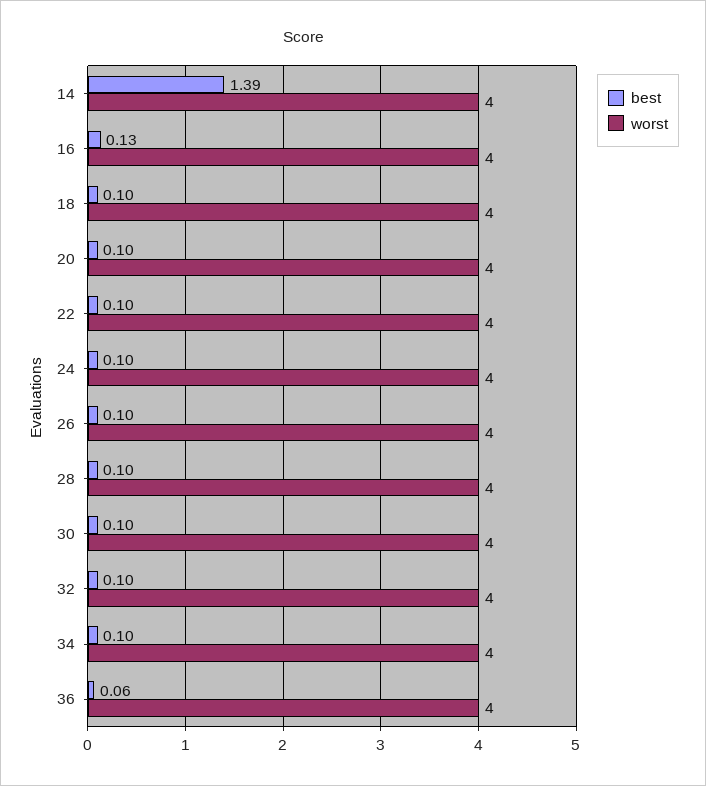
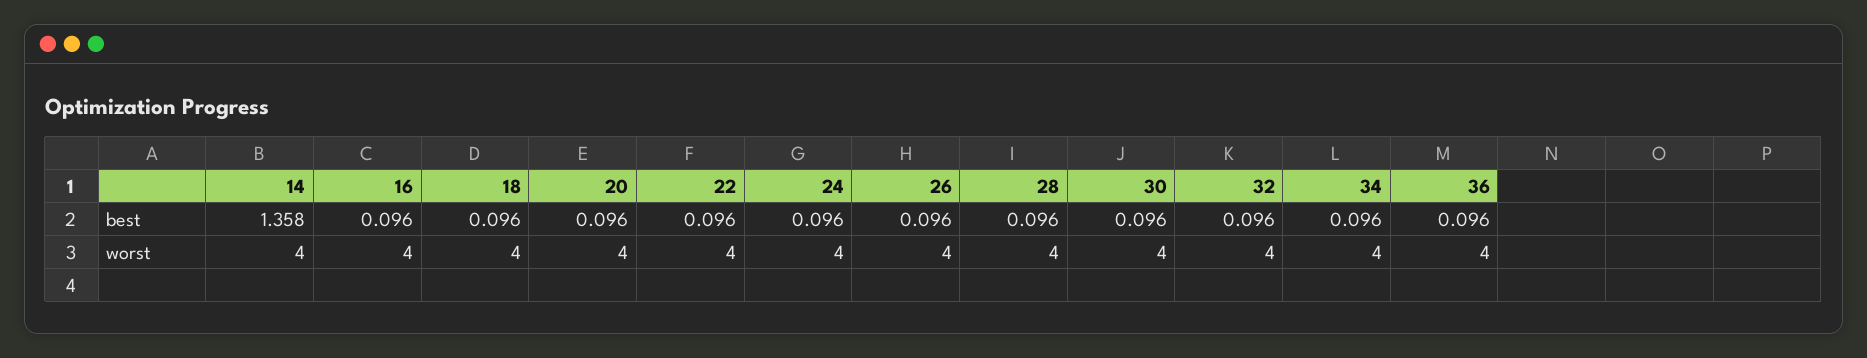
  {
    "best": {
-     "14": 1.39,
+     "14": 1.358,
-     "16": 0.13,
+     "16": 0.096,
      "18": 0.096,
      "20": 0.096,
      "22": 0.096,
      "24": 0.096,
      "26": 0.096,
      "28": 0.096,
      "30": 0.096,
      "32": 0.096,
      "34": 0.096,
-     "36": 0.06
+     "36": 0.096
    },
    "worst": {
      "14": 4,
      "16": 4,
      "18": 4,
      "20": 4,
      "22": 4,
      "24": 4,
      "26": 4,
      "28": 4,
      "30": 4,
      "32": 4,
      "34": 4,
      "36": 4
    }
  }

